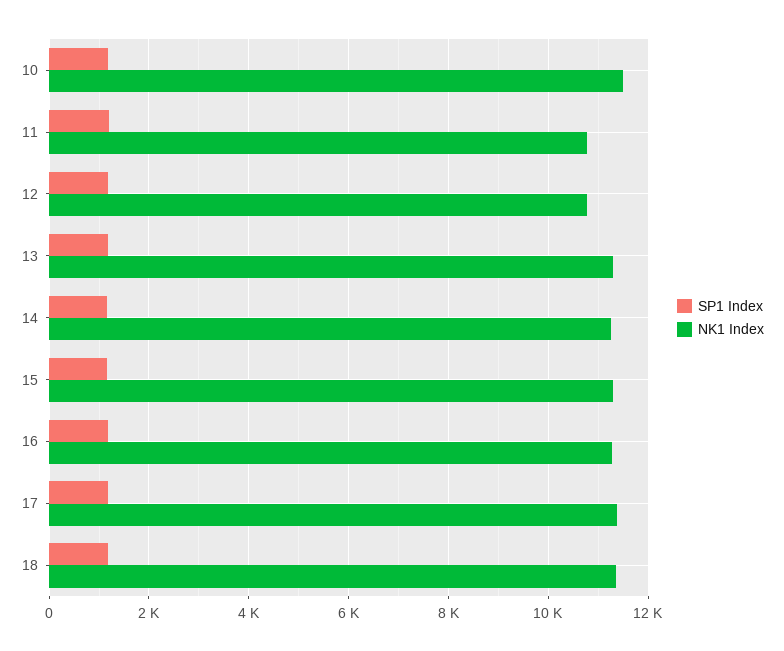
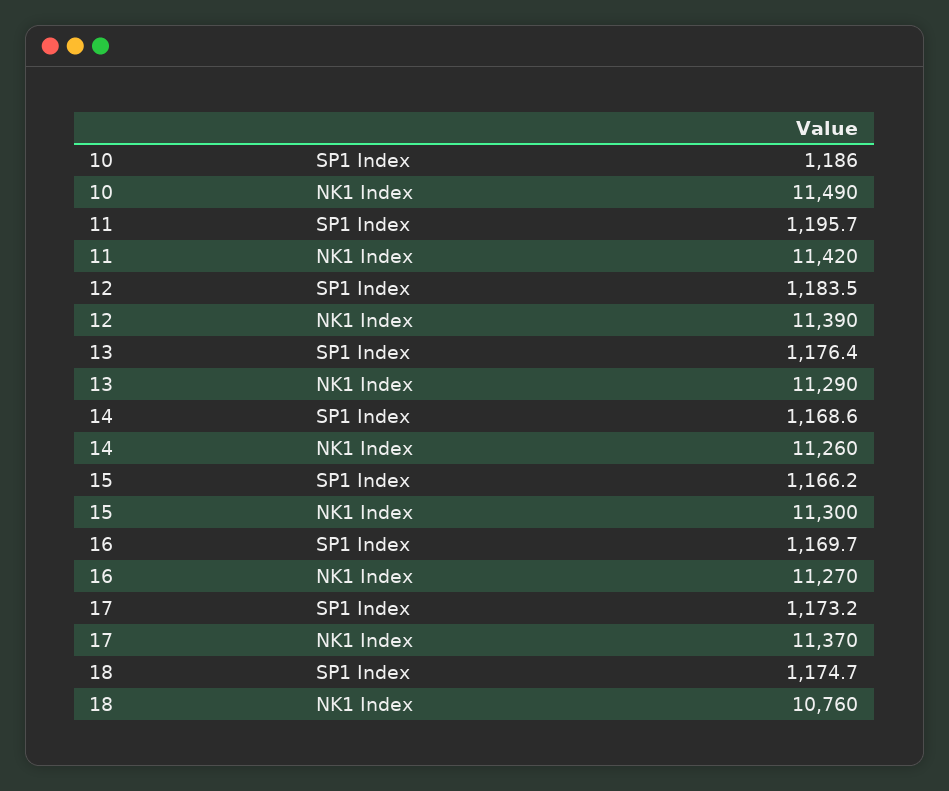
  {
    "SP1 Index": {
      "10": 1186,
      "11": 1195.7,
      "12": 1183.5,
      "13": 1176.4,
      "14": 1168.6,
      "15": 1166.2,
      "16": 1169.7,
      "17": 1173.2,
      "18": 1174.7
    },
    "NK1 Index": {
      "10": 11490,
-     "11": 10800,
+     "11": 11420,
-     "12": 10800,
+     "12": 11390,
      "13": 11290,
      "14": 11260,
      "15": 11300,
      "16": 11270,
      "17": 11370,
-     "18": 11400
+     "18": 10760
    }
  }

